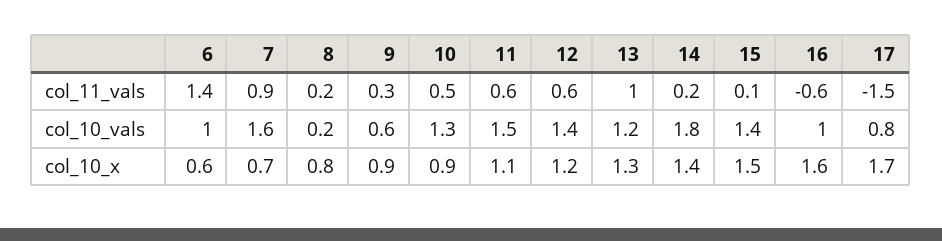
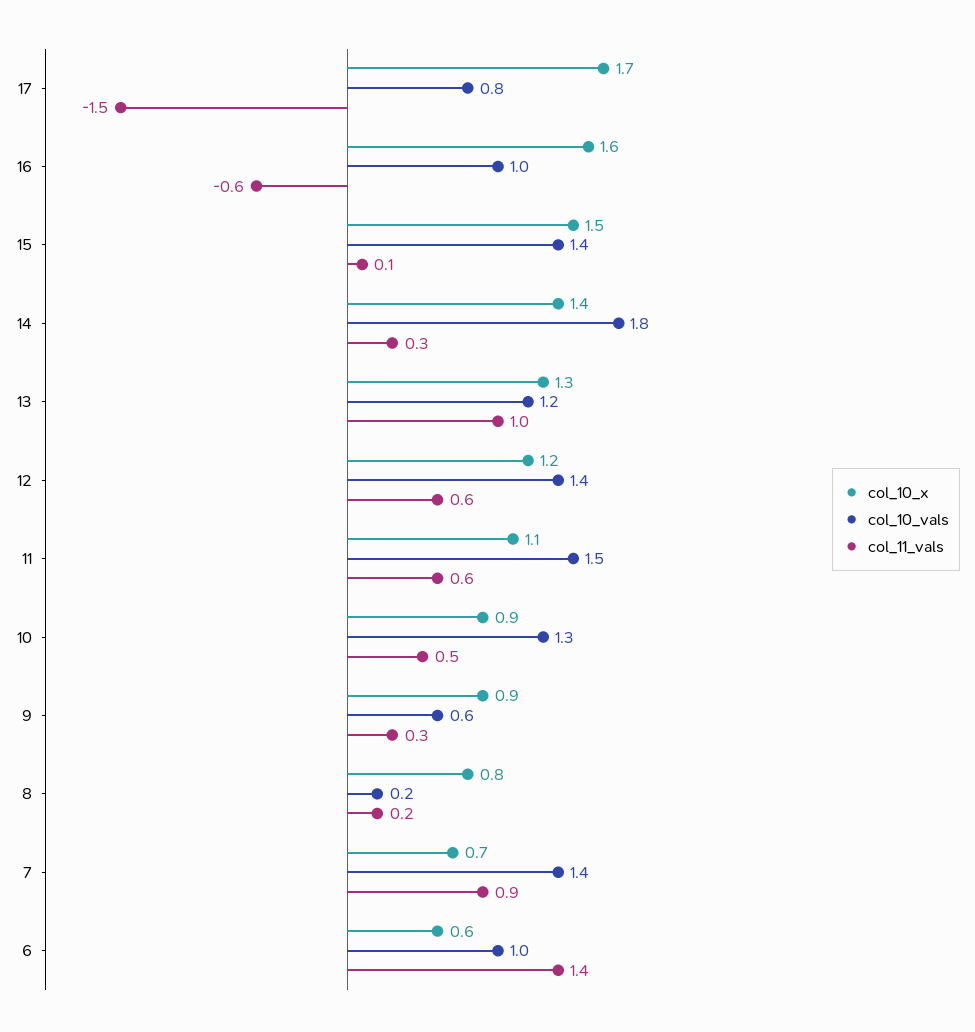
  {
    "col_11_vals": {
      "6": 1.4,
      "7": 0.9,
      "8": 0.2,
      "9": 0.3,
      "10": 0.5,
      "11": 0.6,
      "12": 0.6,
      "13": 1,
-     "14": 0.2,
+     "14": 0.3,
      "15": 0.1,
      "16": -0.6,
      "17": -1.5
    },
    "col_10_vals": {
      "6": 1,
-     "7": 1.6,
+     "7": 1.4,
      "8": 0.2,
      "9": 0.6,
      "10": 1.3,
      "11": 1.5,
      "12": 1.4,
      "13": 1.2,
      "14": 1.8,
      "15": 1.4,
      "16": 1,
      "17": 0.8
    },
    "col_10_x": {
      "6": 0.6,
      "7": 0.7,
      "8": 0.8,
      "9": 0.9,
      "10": 0.9,
      "11": 1.1,
      "12": 1.2,
      "13": 1.3,
      "14": 1.4,
      "15": 1.5,
      "16": 1.6,
      "17": 1.7
    }
  }

